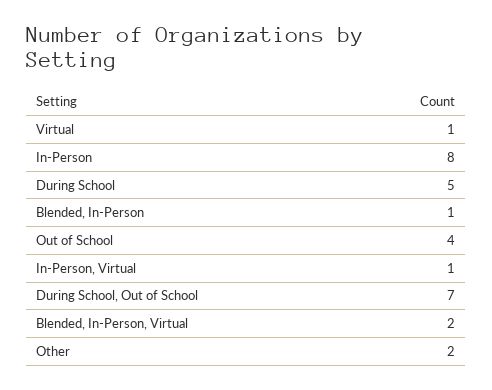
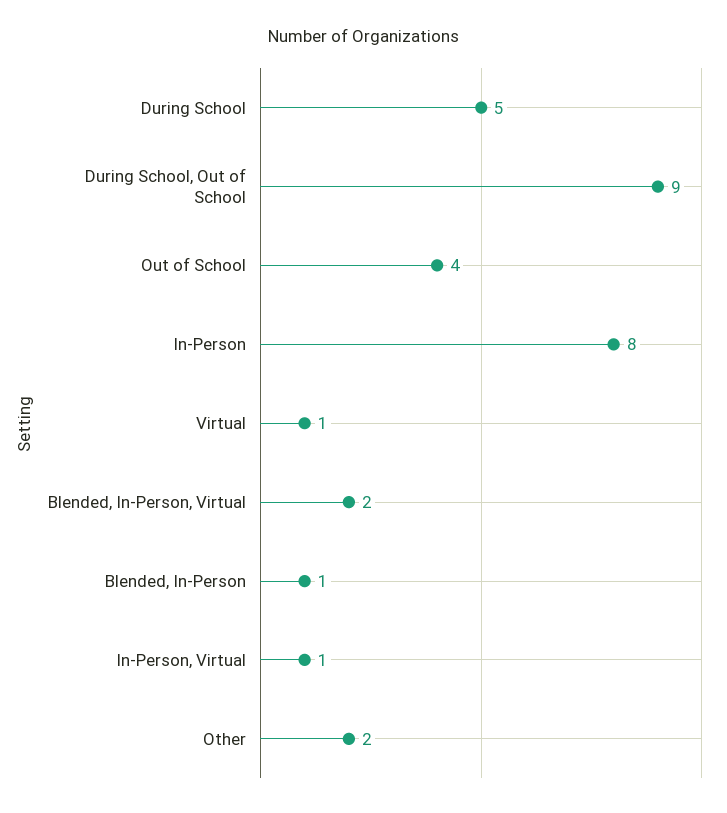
  {
    "Virtual": 1,
    "In-Person": 8,
    "During School": 5,
    "Blended, In-Person": 1,
    "Out of School": 4,
    "In-Person, Virtual": 1,
-   "During School, Out of School": 7,
+   "During School, Out of School": 9,
    "Blended, In-Person, Virtual": 2,
    "Other": 2
  }

